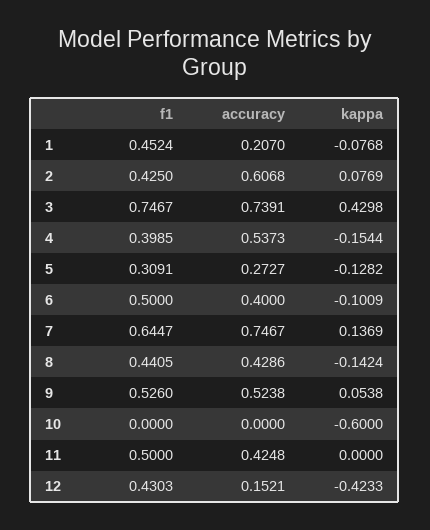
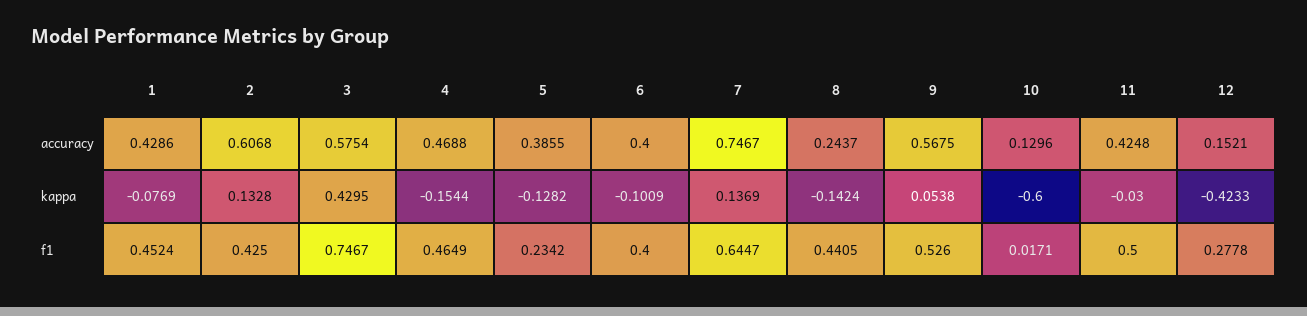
  {
    "f1": {
      "1": 0.4524,
      "2": 0.425,
      "3": 0.7467,
-     "4": 0.3985,
+     "4": 0.4649,
-     "5": 0.3091,
+     "5": 0.2342,
-     "6": 0.5,
+     "6": 0.4,
      "7": 0.6447,
      "8": 0.4405,
      "9": 0.526,
-     "10": 0,
+     "10": 0.0171,
      "11": 0.5,
-     "12": 0.4303
+     "12": 0.2778
    },
    "accuracy": {
-     "1": 0.207,
+     "1": 0.4286,
      "2": 0.6068,
-     "3": 0.7391,
+     "3": 0.5754,
-     "4": 0.5373,
+     "4": 0.4688,
-     "5": 0.2727,
+     "5": 0.3855,
      "6": 0.4,
      "7": 0.7467,
-     "8": 0.4286,
+     "8": 0.2437,
-     "9": 0.5238,
+     "9": 0.5675,
-     "10": 0,
+     "10": 0.1296,
      "11": 0.4248,
      "12": 0.1521
    },
    "kappa": {
-     "1": -0.0768,
+     "1": -0.0769,
-     "2": 0.0769,
+     "2": 0.1328,
-     "3": 0.4298,
+     "3": 0.4295,
      "4": -0.1544,
      "5": -0.1282,
      "6": -0.1009,
      "7": 0.1369,
      "8": -0.1424,
      "9": 0.0538,
      "10": -0.6,
-     "11": 0,
+     "11": -0.03,
      "12": -0.4233
    }
  }

